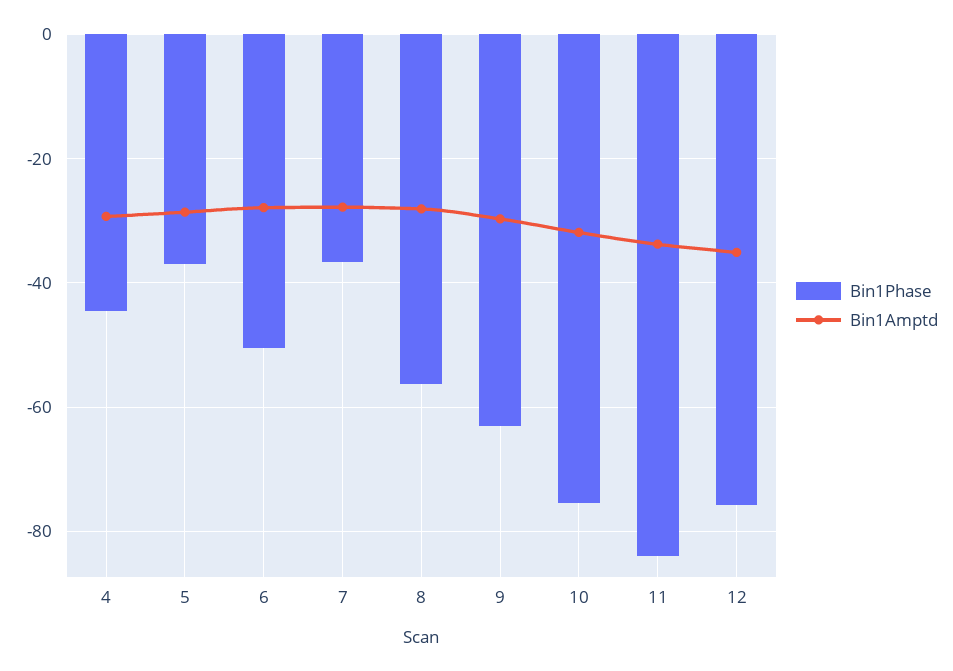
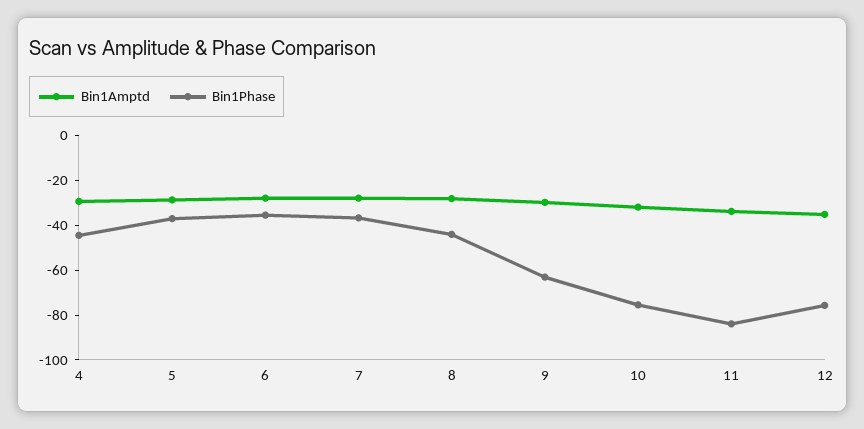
  {
    "Bin1Phase": {
      "4": -44,
      "5": -36,
-     "6": -50,
+     "6": -35,
      "7": -36,
-     "8": -56,
+     "8": -45,
      "9": -64,
      "10": -76,
      "11": -84,
      "12": -76
    },
    "Bin1Amptd": {
      "4": -30,
      "5": -28,
      "6": -28,
      "7": -28,
      "8": -28,
      "9": -30,
      "10": -32,
      "11": -34,
      "12": -36
    }
  }

